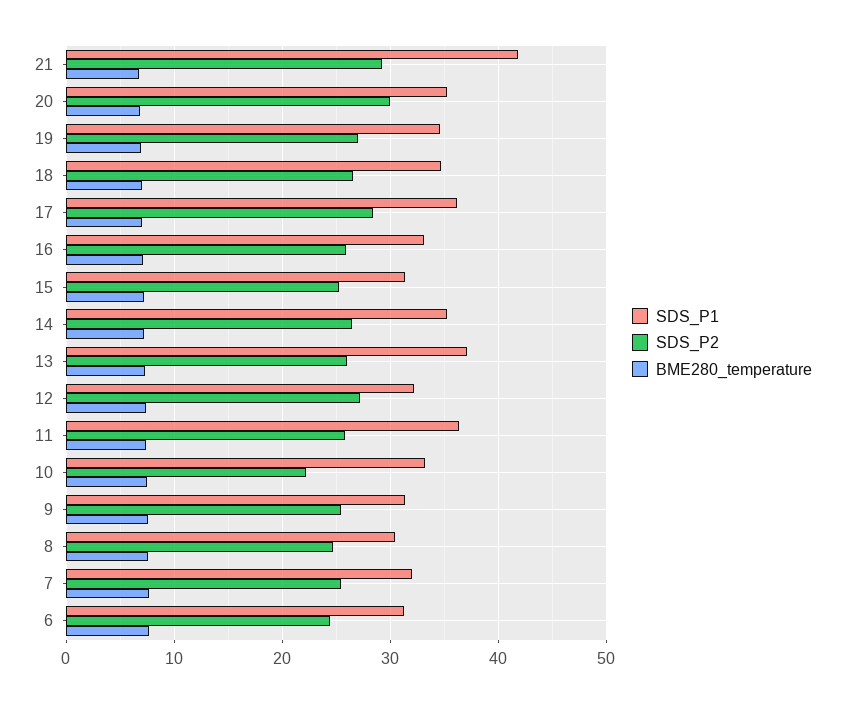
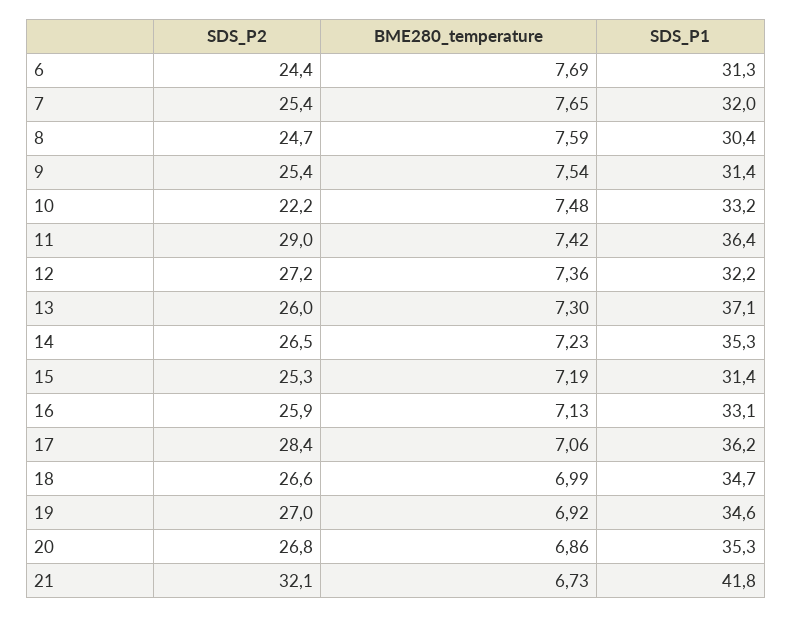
  {
    "SDS_P1": {
      "21": 41.8,
      "20": 35.3,
      "19": 34.6,
      "18": 34.7,
      "17": 36.2,
      "16": 33.1,
      "15": 31.4,
      "14": 35.3,
      "13": 37.1,
      "12": 32.2,
      "11": 36.4,
      "10": 33.2,
      "9": 31.4,
      "8": 30.4,
      "7": 32,
      "6": 31.3
    },
    "SDS_P2": {
-     "21": 29,
+     "21": 32.1,
-     "20": 30,
+     "20": 26.8,
      "19": 27,
      "18": 26.6,
      "17": 28.4,
      "16": 25.9,
      "15": 25.3,
      "14": 26.5,
      "13": 26,
      "12": 27.2,
-     "11": 26,
+     "11": 29,
      "10": 22.2,
      "9": 25.4,
      "8": 24.7,
      "7": 25.4,
      "6": 24.4
    },
    "BME280_temperature": {
      "21": 6.73,
      "20": 6.86,
      "19": 6.92,
      "18": 6.99,
      "17": 7.06,
      "16": 7.13,
      "15": 7.19,
      "14": 7.23,
      "13": 7.3,
      "12": 7.36,
      "11": 7.42,
      "10": 7.48,
      "9": 7.54,
      "8": 7.59,
      "7": 7.65,
      "6": 7.69
    }
  }

